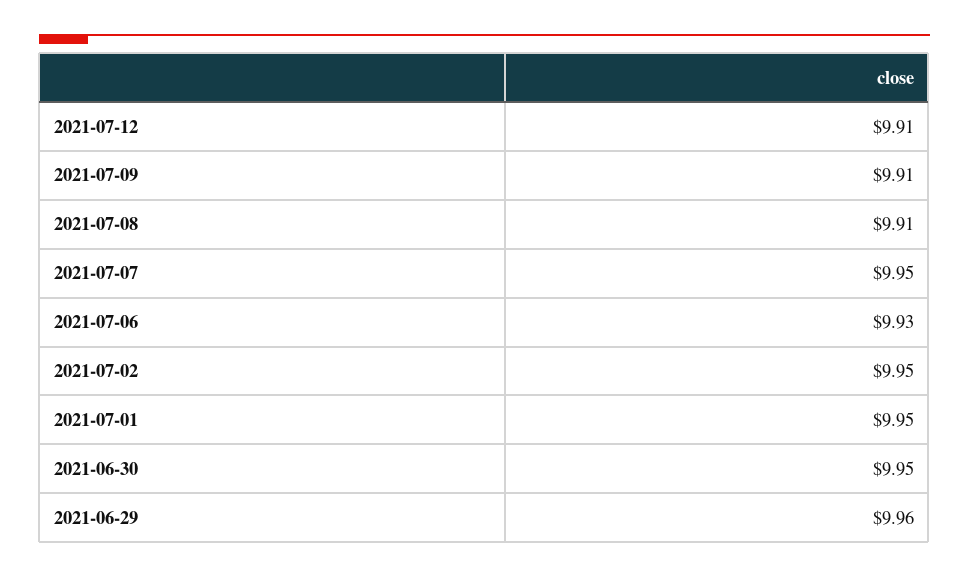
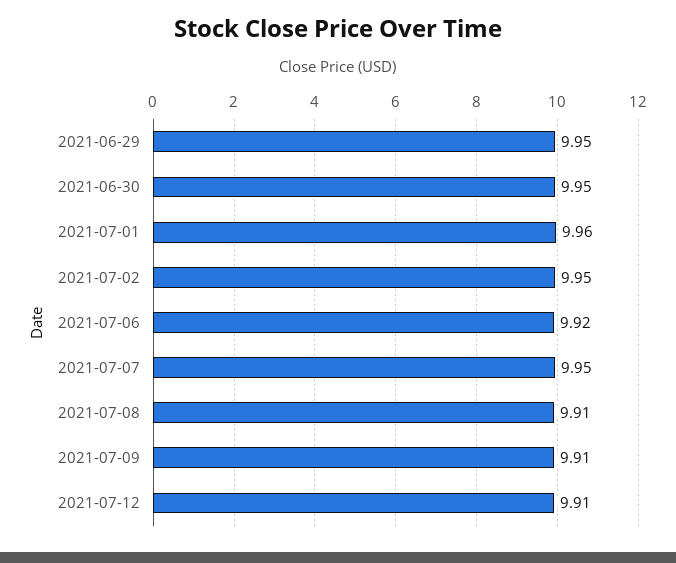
  {
    "2021-07-12": 9.91,
    "2021-07-09": 9.91,
    "2021-07-08": 9.91,
    "2021-07-07": 9.95,
-   "2021-07-06": 9.93,
+   "2021-07-06": 9.92,
    "2021-07-02": 9.95,
-   "2021-07-01": 9.95,
+   "2021-07-01": 9.96,
    "2021-06-30": 9.95,
-   "2021-06-29": 9.96
+   "2021-06-29": 9.95
  }

